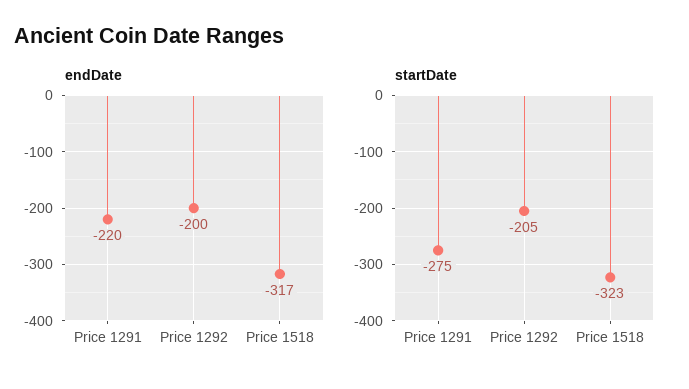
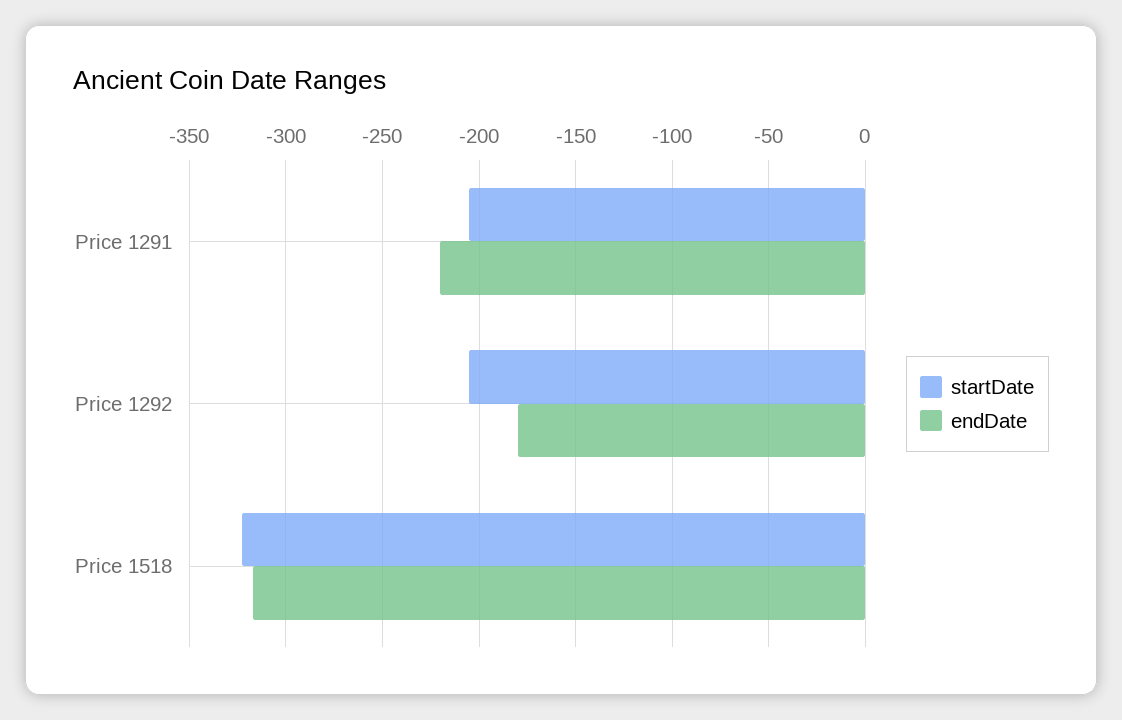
  {
    "endDate": {
      "Price 1291": -220,
-     "Price 1292": -200,
+     "Price 1292": -180,
      "Price 1518": -317
    },
    "startDate": {
-     "Price 1291": -275,
+     "Price 1291": -205,
      "Price 1292": -205,
      "Price 1518": -323
    }
  }

